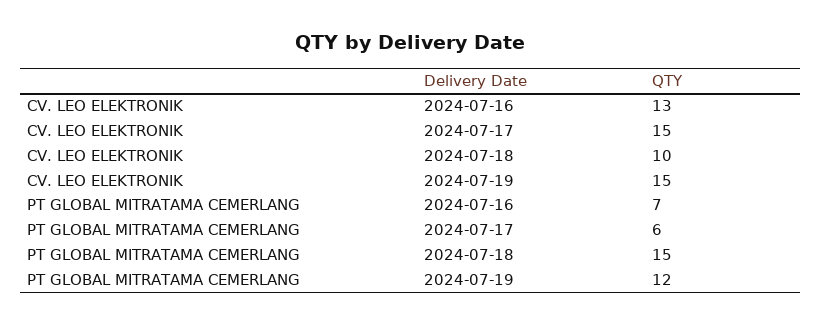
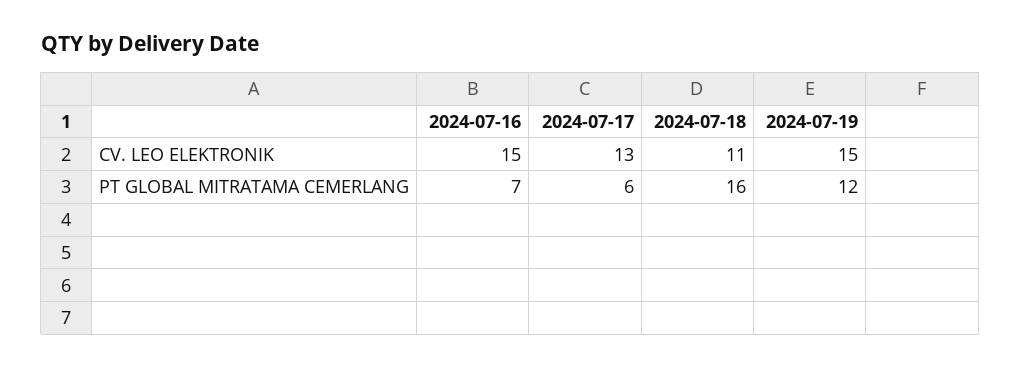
  {
    "CV. LEO ELEKTRONIK": {
-     "2024-07-16": 13,
+     "2024-07-16": 15,
-     "2024-07-17": 15,
+     "2024-07-17": 13,
-     "2024-07-18": 10,
+     "2024-07-18": 11,
      "2024-07-19": 15
    },
    "PT GLOBAL MITRATAMA CEMERLANG": {
      "2024-07-16": 7,
      "2024-07-17": 6,
-     "2024-07-18": 15,
+     "2024-07-18": 16,
      "2024-07-19": 12
    }
  }

